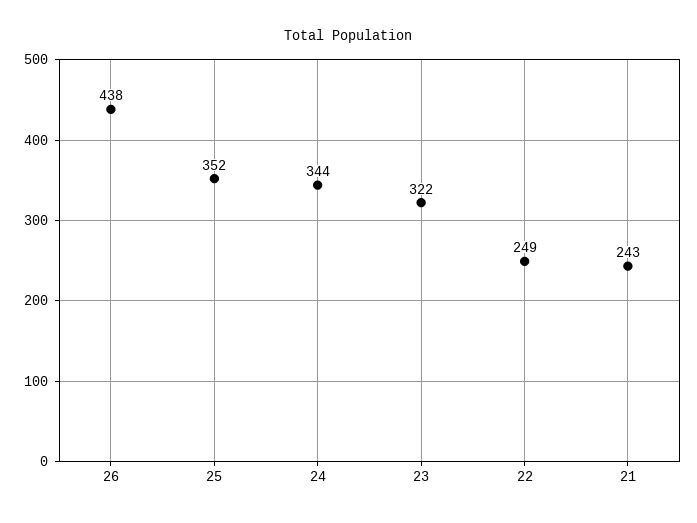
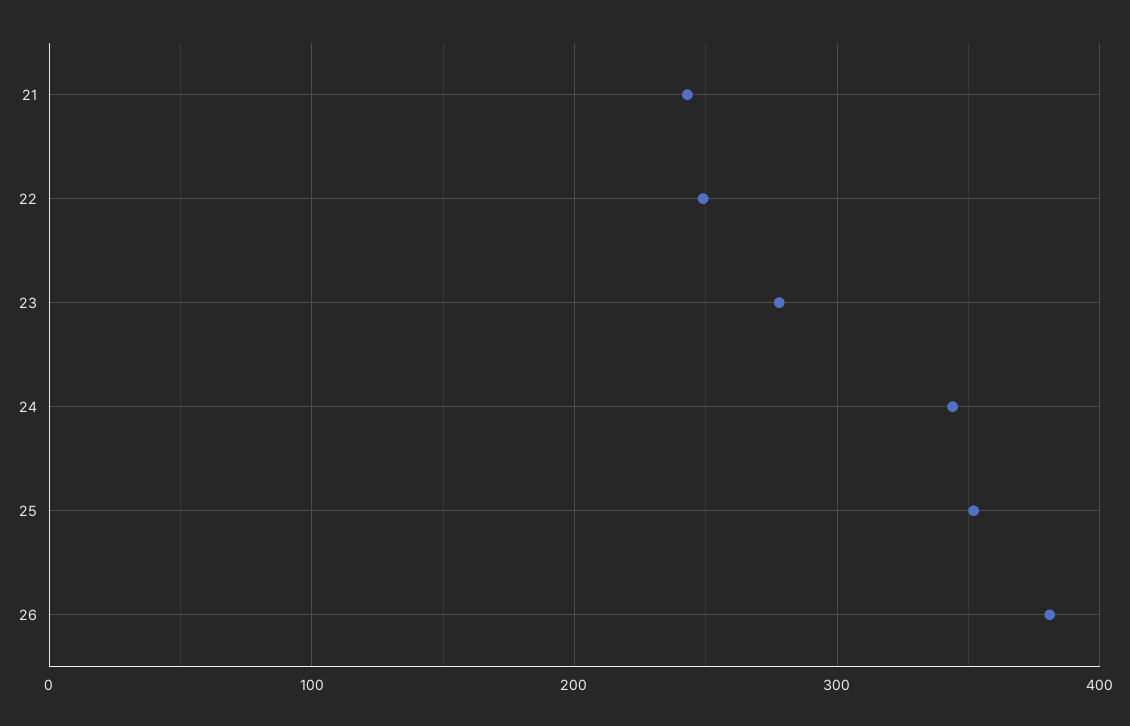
  {
-   "26": 438,
+   "26": 380,
    "25": 352,
    "24": 344,
-   "23": 322,
+   "23": 280,
    "22": 249,
    "21": 243
  }

